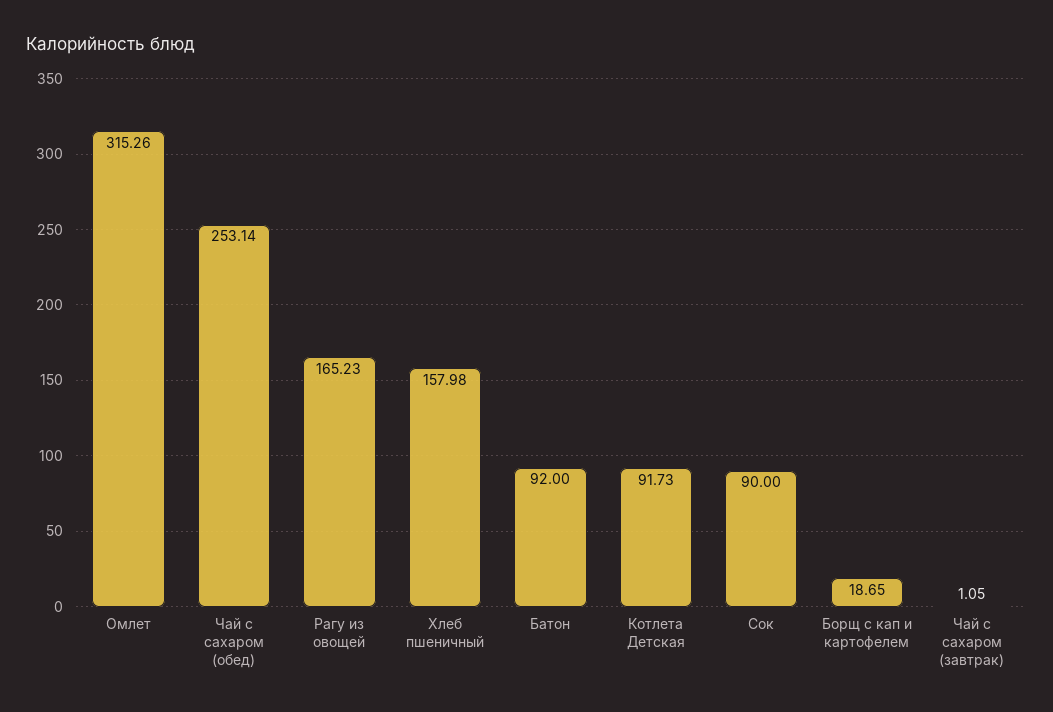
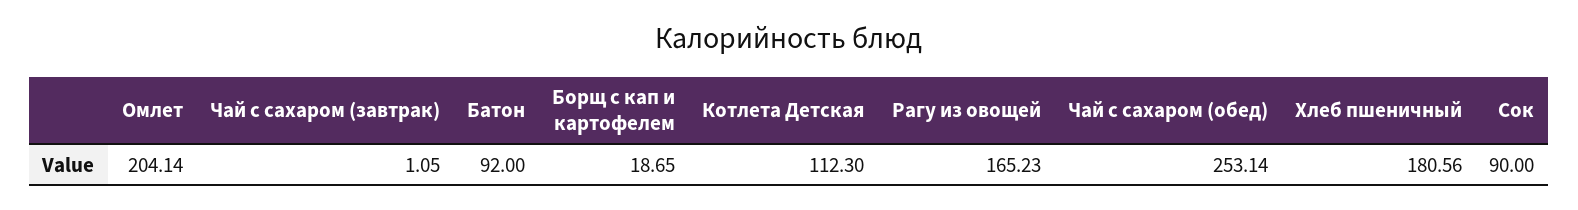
  {
-   "Омлет": 315.26,
+   "Омлет": 204.14,
    "Чай с сахаром (обед)": 253.14,
    "Рагу из овощей": 165.23,
-   "Хлеб пшеничный": 157.98,
+   "Хлеб пшеничный": 180.56,
    "Батон": 92,
-   "Котлета Детская": 91.73,
+   "Котлета Детская": 112.3,
    "Сок": 90,
    "Борщ с кап и картофелем": 18.65,
    "Чай с сахаром (завтрак)": 1.05
  }

